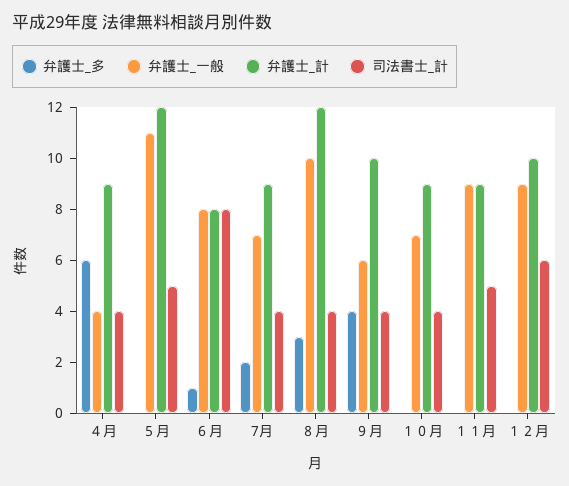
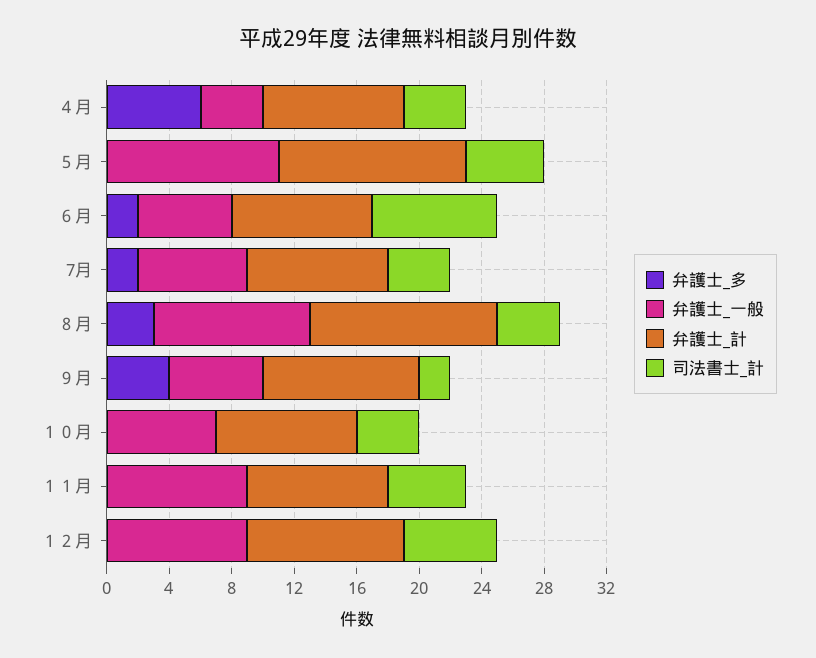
  {
    "弁護士_多": {
      "４月": 6,
      "５月": 0,
-     "６月": 1,
+     "６月": 2,
      "7月": 2,
      "８月": 3,
      "９月": 4,
      "１０月": 0,
      "１１月": 0,
      "１２月": 0
    },
    "弁護士_一般": {
      "４月": 4,
      "５月": 11,
-     "６月": 8,
+     "６月": 6,
      "7月": 7,
      "８月": 10,
      "９月": 6,
      "１０月": 7,
      "１１月": 9,
      "１２月": 9
    },
    "弁護士_計": {
      "４月": 9,
      "５月": 12,
-     "６月": 8,
+     "６月": 9,
      "7月": 9,
      "８月": 12,
      "９月": 10,
      "１０月": 9,
      "１１月": 9,
      "１２月": 10
    },
    "司法書士_計": {
      "４月": 4,
      "５月": 5,
      "６月": 8,
      "7月": 4,
      "８月": 4,
-     "９月": 4,
+     "９月": 2,
      "１０月": 4,
      "１１月": 5,
      "１２月": 6
    }
  }

